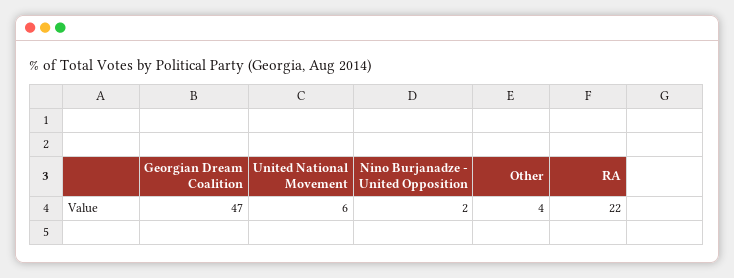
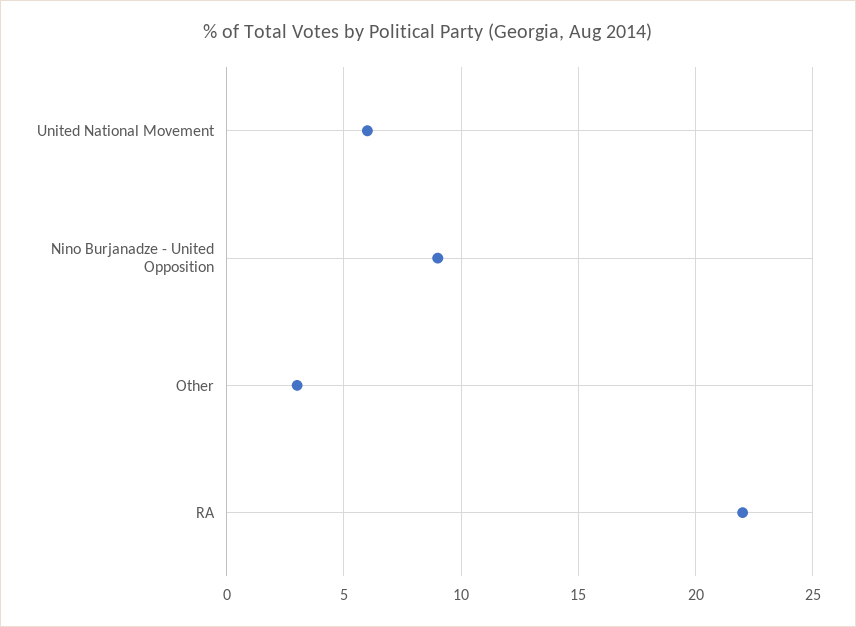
  {
-   "Georgian Dream Coalition": 47,
    "United National Movement": 6,
-   "Nino Burjanadze - United Opposition": 2,
+   "Nino Burjanadze - United Opposition": 9,
-   "Other": 4,
+   "Other": 3,
    "RA": 22
  }

